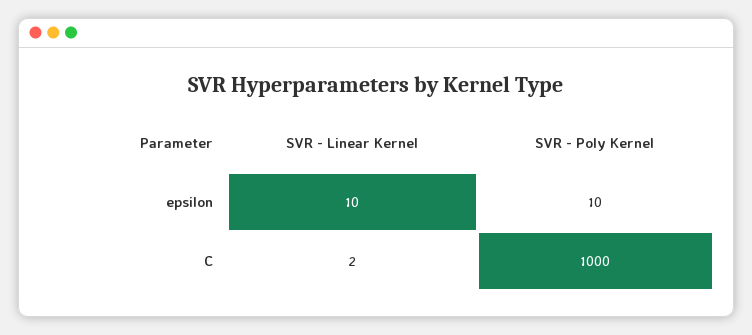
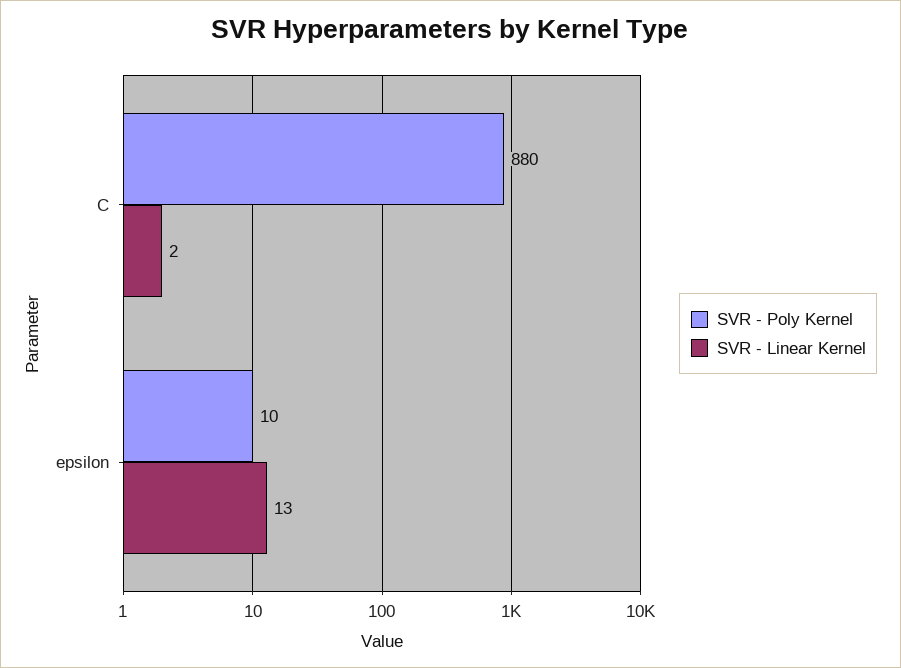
  {
    "SVR - Linear Kernel": {
-     "epsilon": 10,
+     "epsilon": 13,
      "C": 2
    },
    "SVR - Poly Kernel": {
      "epsilon": 10,
-     "C": 1000
+     "C": 880
    }
  }

